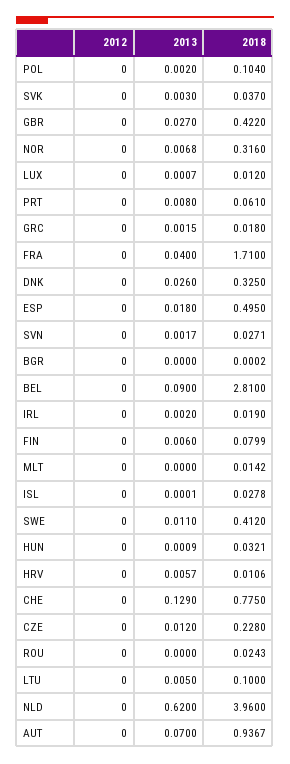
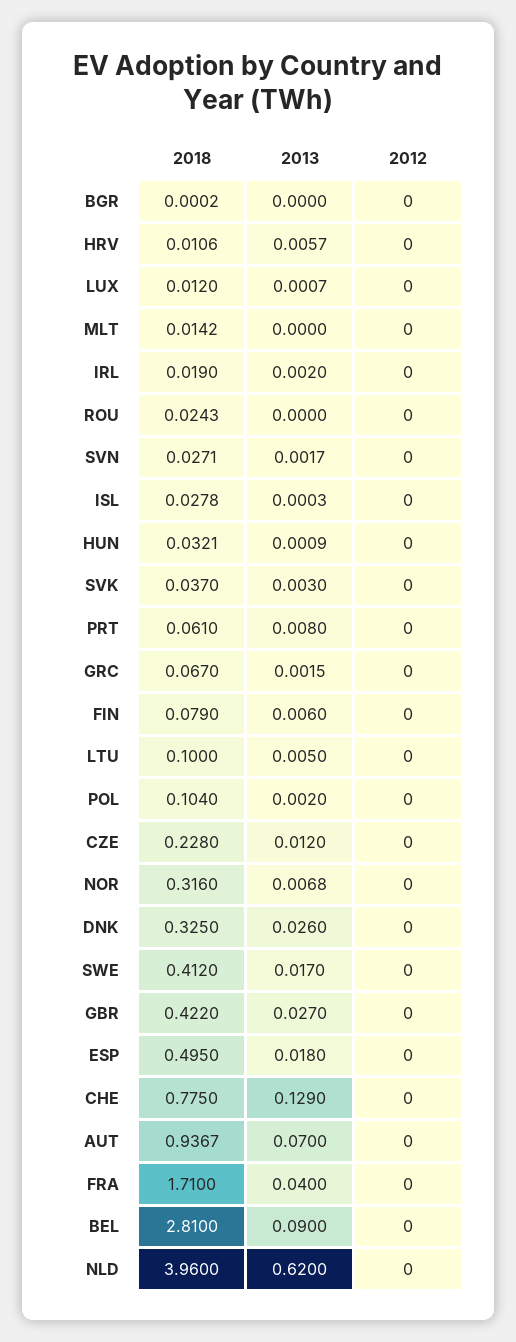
  {
    "2012": {
      "POL": 0,
      "SVK": 0,
      "GBR": 0,
      "NOR": 0,
      "LUX": 0,
      "PRT": 0,
      "GRC": 0,
      "FRA": 0,
      "DNK": 0,
      "ESP": 0,
      "SVN": 0,
      "BGR": 0,
      "BEL": 0,
      "IRL": 0,
      "FIN": 0,
      "MLT": 0,
      "ISL": 0,
      "SWE": 0,
      "HUN": 0,
      "HRV": 0,
      "CHE": 0,
      "CZE": 0,
      "ROU": 0,
      "LTU": 0,
      "NLD": 0,
      "AUT": 0
    },
    "2013": {
      "POL": 0.002,
      "SVK": 0.003,
      "GBR": 0.027,
      "NOR": 0.0068,
      "LUX": 0.0007,
      "PRT": 0.008,
      "GRC": 0.0015,
      "FRA": 0.04,
      "DNK": 0.026,
      "ESP": 0.018,
      "SVN": 0.0017,
      "BGR": 0,
      "BEL": 0.09,
      "IRL": 0.002,
      "FIN": 0.006,
      "MLT": 0,
-     "ISL": 0.0001,
+     "ISL": 0.0003,
-     "SWE": 0.011,
+     "SWE": 0.017,
      "HUN": 0.0009,
      "HRV": 0.0057,
      "CHE": 0.129,
      "CZE": 0.012,
      "ROU": 0,
      "LTU": 0.005,
      "NLD": 0.62,
      "AUT": 0.07
    },
    "2018": {
      "POL": 0.104,
      "SVK": 0.037,
      "GBR": 0.422,
      "NOR": 0.316,
      "LUX": 0.012,
      "PRT": 0.061,
-     "GRC": 0.018,
+     "GRC": 0.067,
      "FRA": 1.71,
      "DNK": 0.325,
      "ESP": 0.495,
      "SVN": 0.0271,
      "BGR": 0.0002,
      "BEL": 2.81,
      "IRL": 0.019,
-     "FIN": 0.0799,
+     "FIN": 0.079,
      "MLT": 0.0142,
      "ISL": 0.0278,
      "SWE": 0.412,
      "HUN": 0.0321,
      "HRV": 0.0106,
      "CHE": 0.775,
      "CZE": 0.228,
      "ROU": 0.0243,
      "LTU": 0.1,
      "NLD": 3.96,
      "AUT": 0.9367
    }
  }

